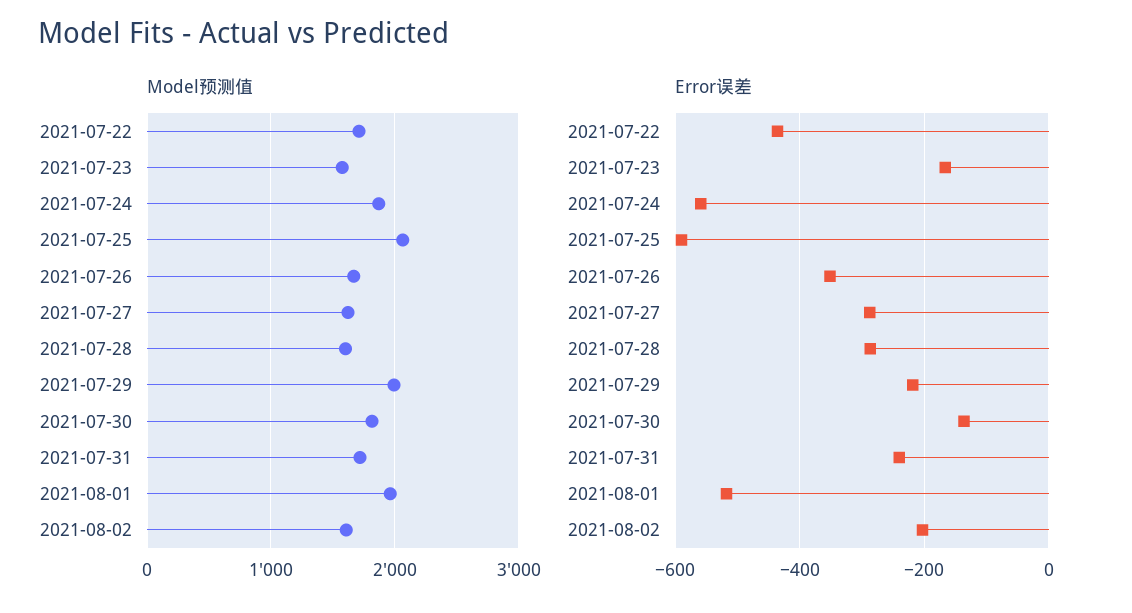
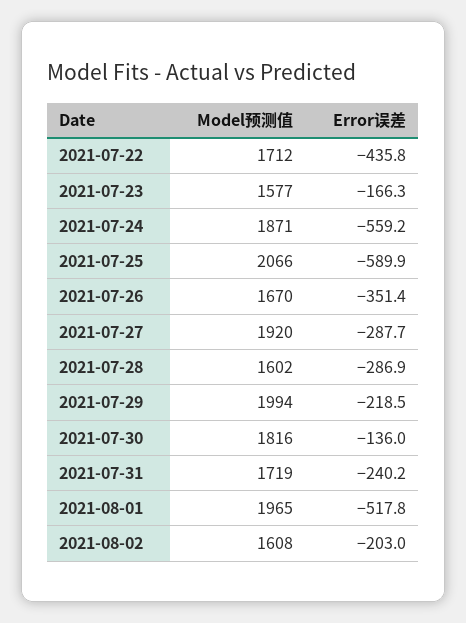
  {
    "Model预测值": {
      "2021-07-22": 1712,
      "2021-07-23": 1577,
      "2021-07-24": 1871,
      "2021-07-25": 2066,
      "2021-07-26": 1670,
-     "2021-07-27": 1600,
+     "2021-07-27": 1920,
      "2021-07-28": 1602,
      "2021-07-29": 1994,
      "2021-07-30": 1816,
      "2021-07-31": 1719,
      "2021-08-01": 1965,
      "2021-08-02": 1608
    },
    "Error误差": {
      "2021-07-22": -435.8,
      "2021-07-23": -166.3,
      "2021-07-24": -559.2,
      "2021-07-25": -589.9,
      "2021-07-26": -351.4,
      "2021-07-27": -287.7,
      "2021-07-28": -286.9,
      "2021-07-29": -218.5,
      "2021-07-30": -136,
      "2021-07-31": -240.2,
      "2021-08-01": -517.8,
      "2021-08-02": -203
    }
  }

